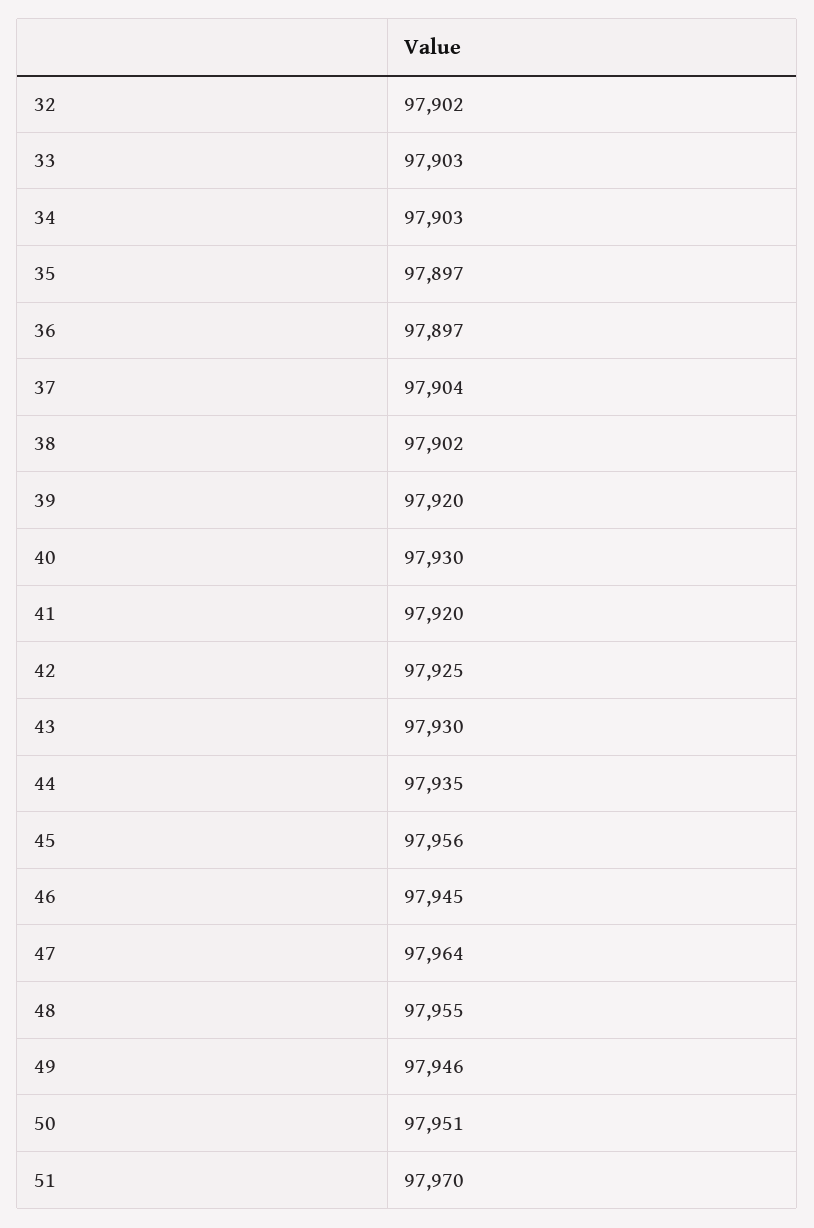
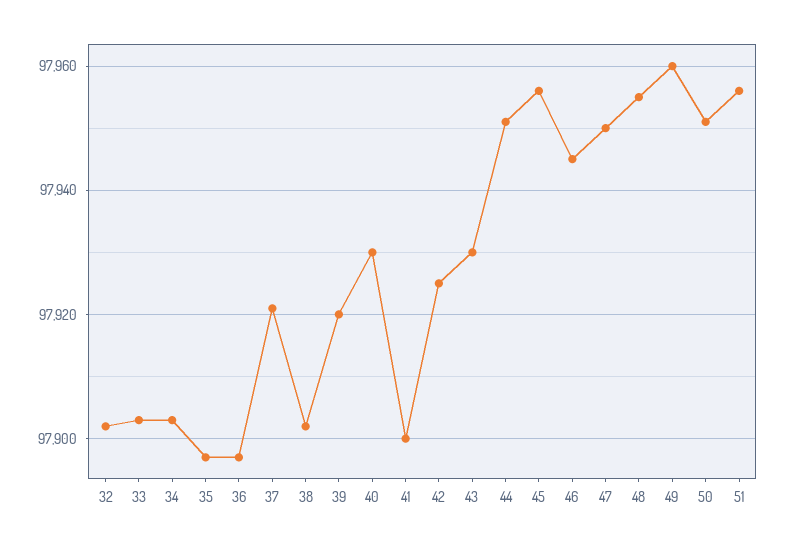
  {
    "32": 97902,
    "33": 97903,
    "34": 97903,
    "35": 97897,
    "36": 97897,
-   "37": 97904,
+   "37": 97920,
    "38": 97902,
    "39": 97920,
    "40": 97930,
-   "41": 97920,
+   "41": 97900,
    "42": 97925,
    "43": 97930,
-   "44": 97935,
+   "44": 97950,
    "45": 97956,
    "46": 97945,
-   "47": 97964,
+   "47": 97950,
    "48": 97955,
-   "49": 97946,
+   "49": 97960,
    "50": 97951,
-   "51": 97970
+   "51": 97955
  }

